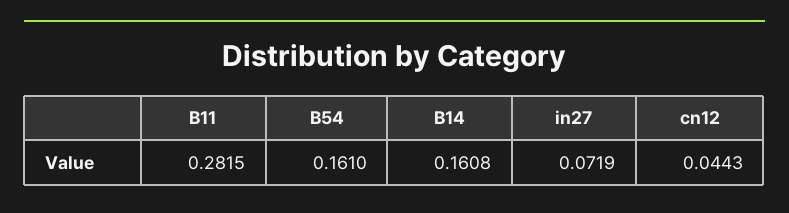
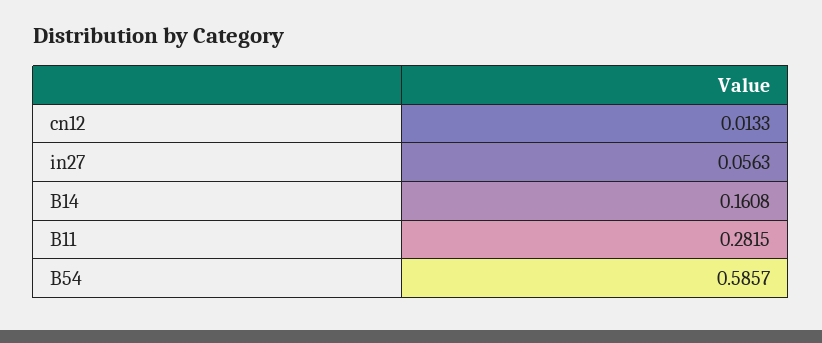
  {
    "B11": 0.2815,
-   "B54": 0.161,
+   "B54": 0.5857,
    "B14": 0.1608,
-   "in27": 0.0719,
+   "in27": 0.0563,
-   "cn12": 0.0443
+   "cn12": 0.0133
  }

